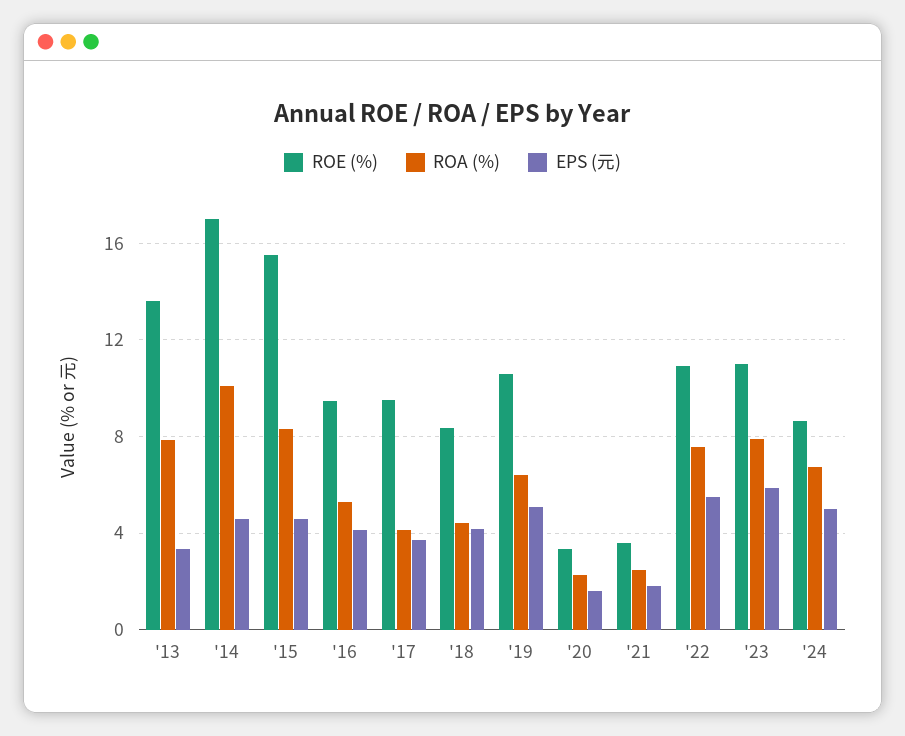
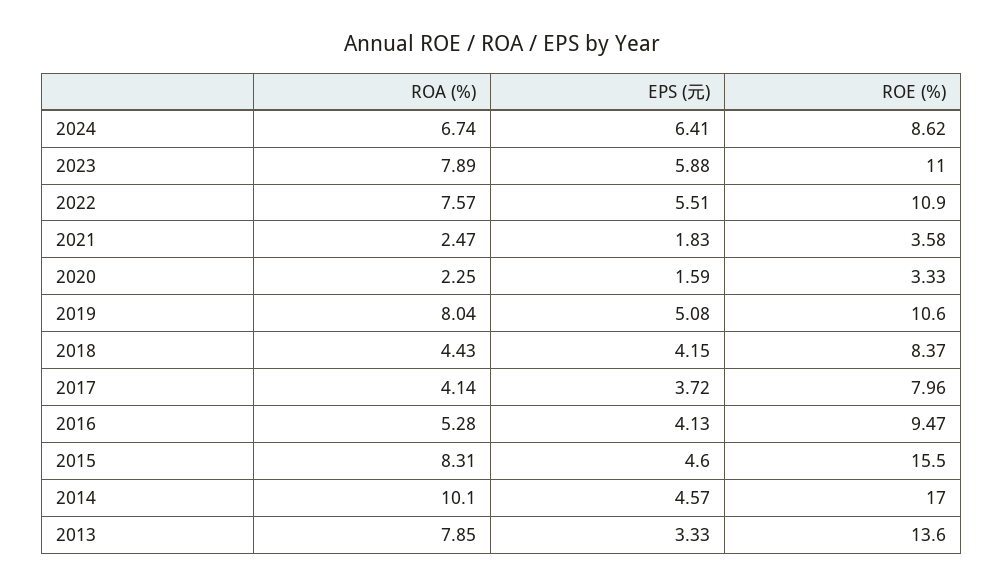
  {
    "ROE (%)": {
      "'13": 13.6,
      "'14": 17,
      "'15": 15.5,
      "'16": 9.47,
-     "'17": 9.5,
+     "'17": 7.96,
      "'18": 8.37,
      "'19": 10.6,
      "'20": 3.33,
      "'21": 3.58,
      "'22": 10.9,
      "'23": 11,
      "'24": 8.62
    },
    "ROA (%)": {
      "'13": 7.85,
      "'14": 10.1,
      "'15": 8.31,
      "'16": 5.28,
      "'17": 4.14,
      "'18": 4.43,
-     "'19": 6.5,
+     "'19": 8.04,
      "'20": 2.25,
      "'21": 2.47,
      "'22": 7.57,
      "'23": 7.89,
      "'24": 6.74
    },
    "EPS (元)": {
      "'13": 3.33,
      "'14": 4.57,
      "'15": 4.6,
      "'16": 4.13,
      "'17": 3.72,
      "'18": 4.15,
      "'19": 5.08,
      "'20": 1.59,
      "'21": 1.83,
      "'22": 5.51,
      "'23": 5.88,
-     "'24": 5
+     "'24": 6.41
    }
  }

